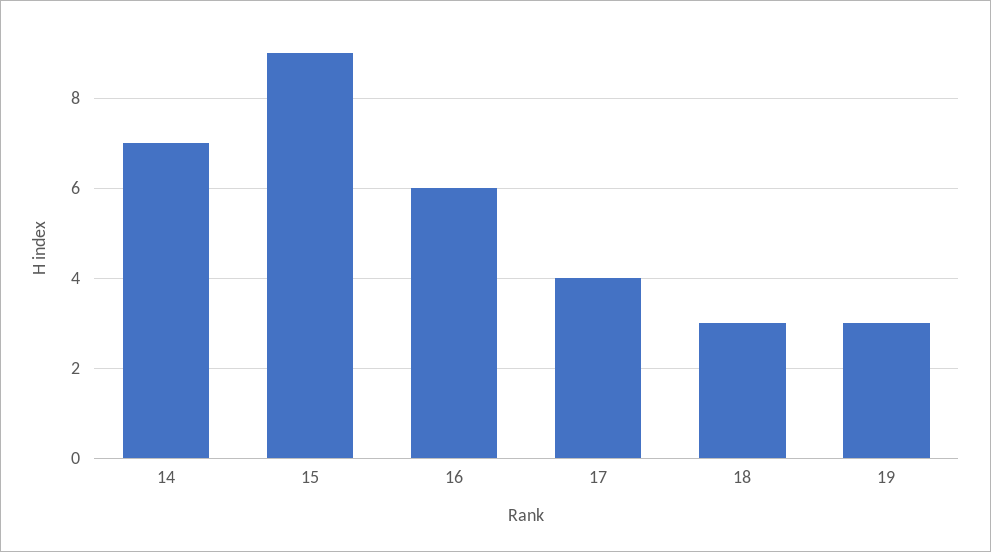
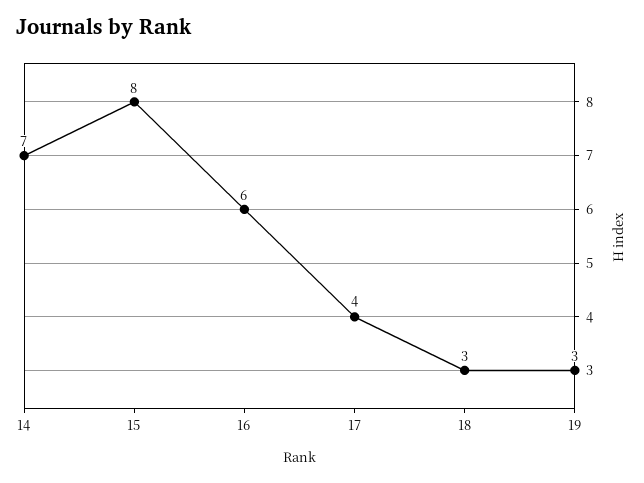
  {
    "14": 7,
-   "15": 9,
+   "15": 8,
    "16": 6,
    "17": 4,
    "18": 3,
    "19": 3
  }

